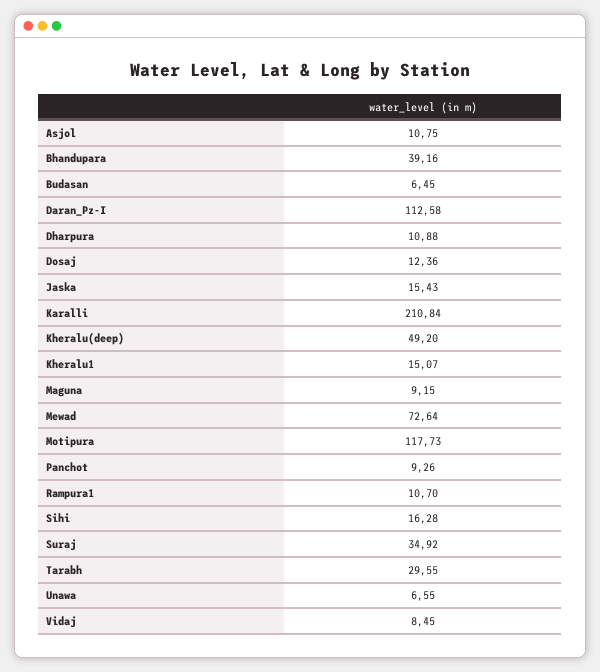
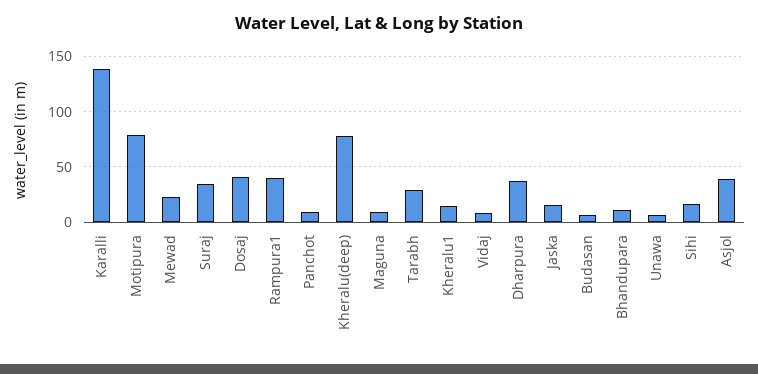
  {
-   "Asjol": 10.75,
+   "Asjol": 40,
-   "Bhandupara": 39.16,
+   "Bhandupara": 10,
    "Budasan": 6.45,
-   "Daran_Pz-I": 112.58,
-   "Dharpura": 10.88,
+   "Dharpura": 40,
-   "Dosaj": 12.36,
+   "Dosaj": 40,
    "Jaska": 15.43,
-   "Karalli": 210.84,
+   "Karalli": 140,
-   "Kheralu(deep)": 49.2,
+   "Kheralu(deep)": 80,
    "Kheralu1": 15.07,
    "Maguna": 9.15,
-   "Mewad": 72.64,
+   "Mewad": 20,
-   "Motipura": 117.73,
+   "Motipura": 80,
    "Panchot": 9.26,
-   "Rampura1": 10.7,
+   "Rampura1": 40,
    "Sihi": 16.28,
    "Suraj": 34.92,
    "Tarabh": 29.55,
    "Unawa": 6.55,
    "Vidaj": 8.45
  }

